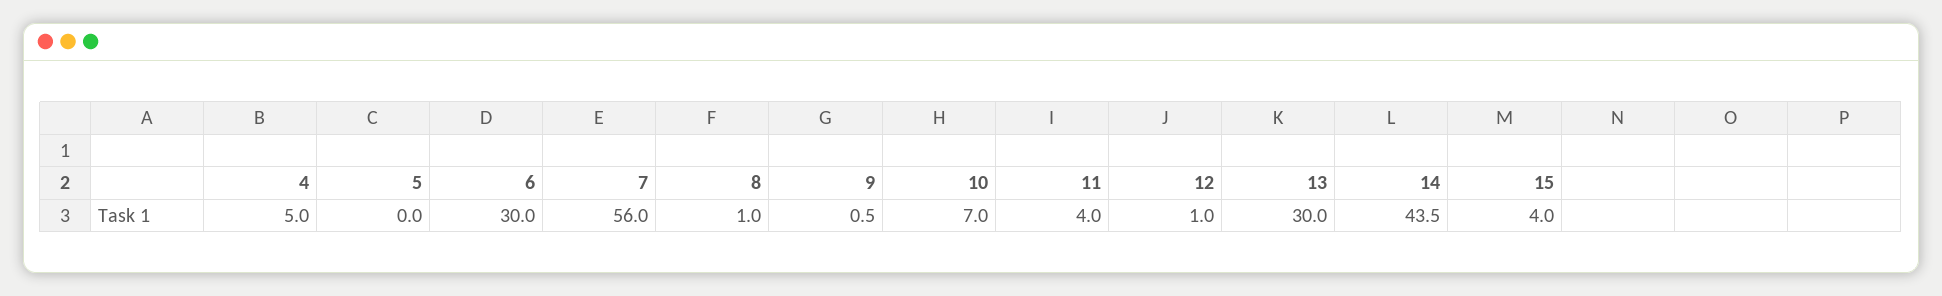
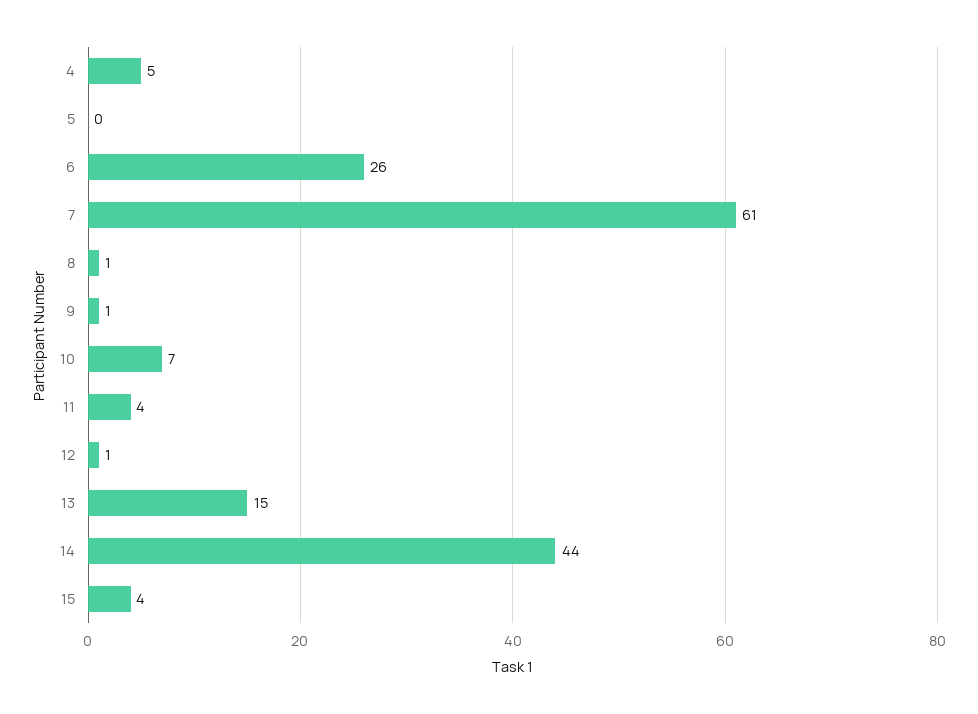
  {
    "4": 5,
    "5": 0,
-   "6": 30,
+   "6": 26,
-   "7": 56,
+   "7": 61,
    "8": 1,
    "9": 0.5,
    "10": 7,
    "11": 4,
    "12": 1,
-   "13": 30,
+   "13": 15,
    "14": 43.5,
    "15": 4
  }

